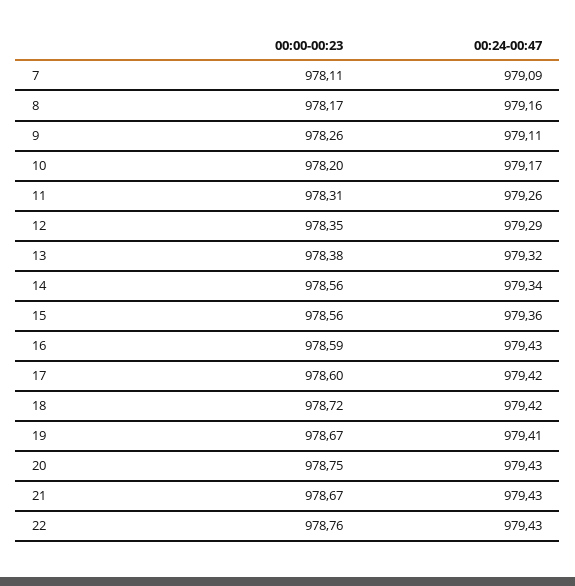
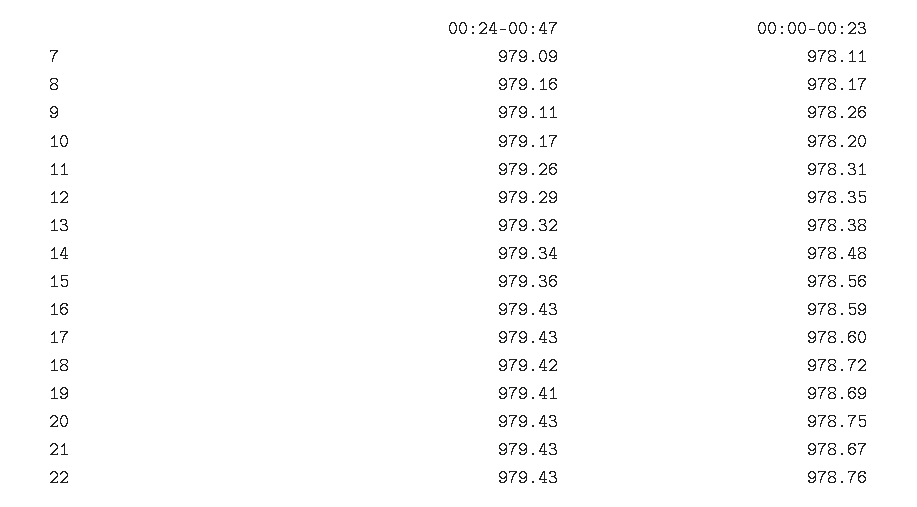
  {
    "00:00-00:23": {
      "7": 978.11,
      "8": 978.17,
      "9": 978.26,
      "10": 978.2,
      "11": 978.31,
      "12": 978.35,
      "13": 978.38,
-     "14": 978.56,
+     "14": 978.48,
      "15": 978.56,
      "16": 978.59,
      "17": 978.6,
      "18": 978.72,
-     "19": 978.67,
+     "19": 978.69,
      "20": 978.75,
      "21": 978.67,
      "22": 978.76
    },
    "00:24-00:47": {
      "7": 979.09,
      "8": 979.16,
      "9": 979.11,
      "10": 979.17,
      "11": 979.26,
      "12": 979.29,
      "13": 979.32,
      "14": 979.34,
      "15": 979.36,
      "16": 979.43,
-     "17": 979.42,
+     "17": 979.43,
      "18": 979.42,
      "19": 979.41,
      "20": 979.43,
      "21": 979.43,
      "22": 979.43
    }
  }

